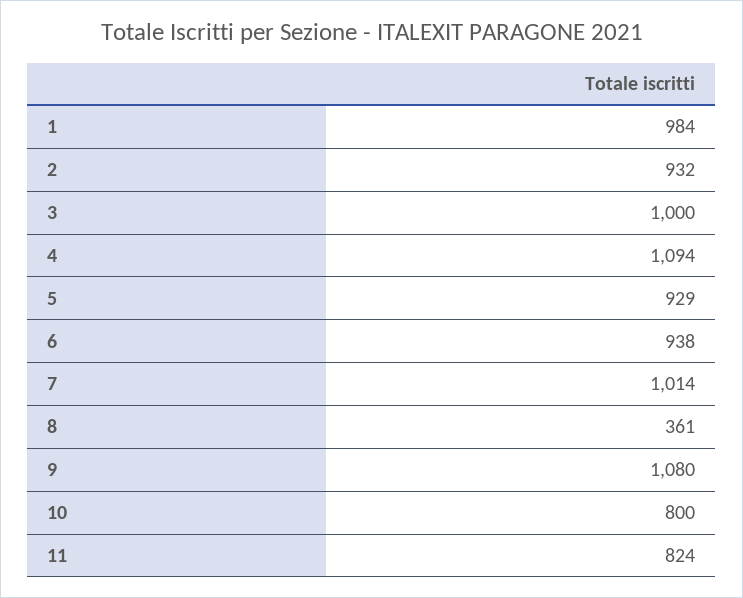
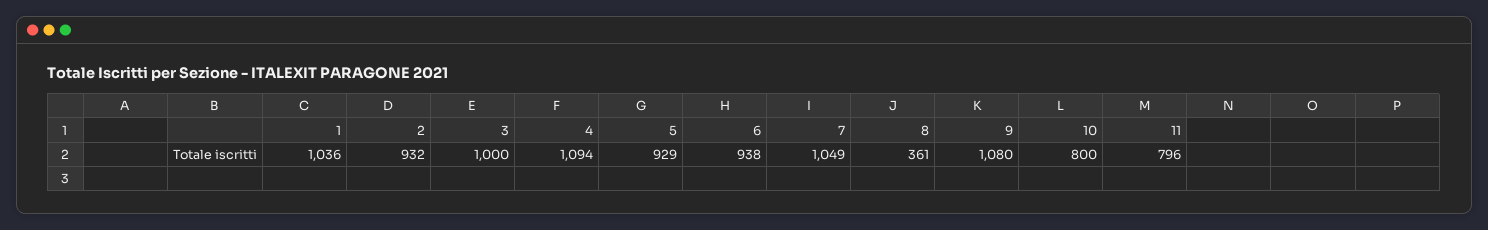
  {
-   "1": 984,
+   "1": 1036,
    "2": 932,
    "3": 1000,
    "4": 1094,
    "5": 929,
    "6": 938,
-   "7": 1014,
+   "7": 1049,
    "8": 361,
    "9": 1080,
    "10": 800,
-   "11": 824
+   "11": 796
  }

